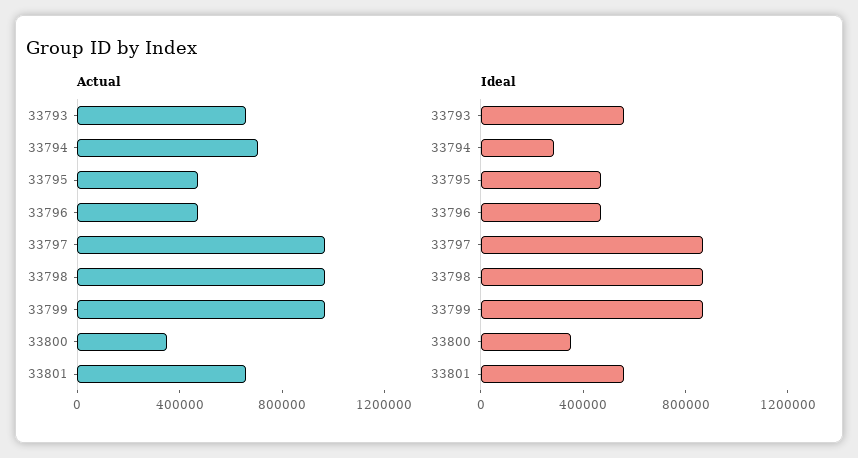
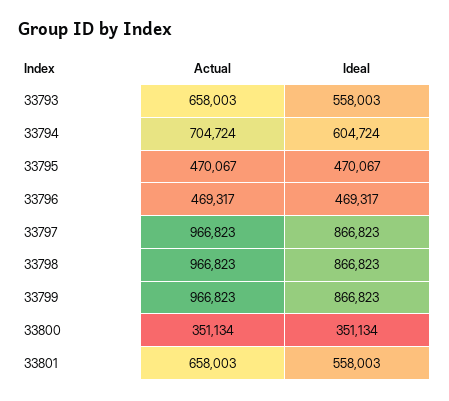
  {
    "Actual": {
      "33793": 658003,
      "33794": 704724,
      "33795": 470067,
      "33796": 469317,
      "33797": 966823,
      "33798": 966823,
      "33799": 966823,
      "33800": 351134,
      "33801": 658003
    },
    "Ideal": {
      "33793": 558003,
-     "33794": 300000,
+     "33794": 604724,
      "33795": 470067,
      "33796": 469317,
      "33797": 866823,
      "33798": 866823,
      "33799": 866823,
      "33800": 351134,
      "33801": 558003
    }
  }

